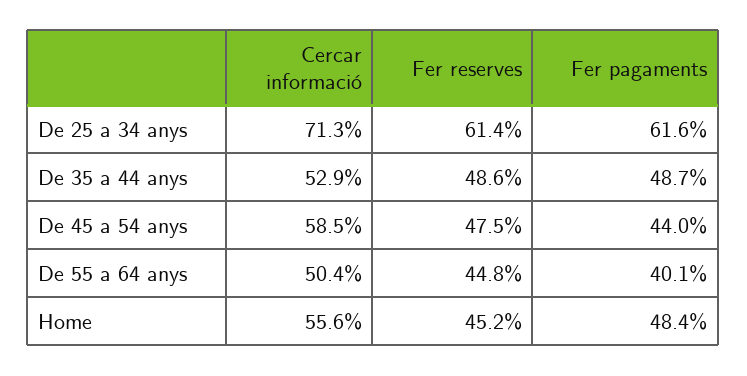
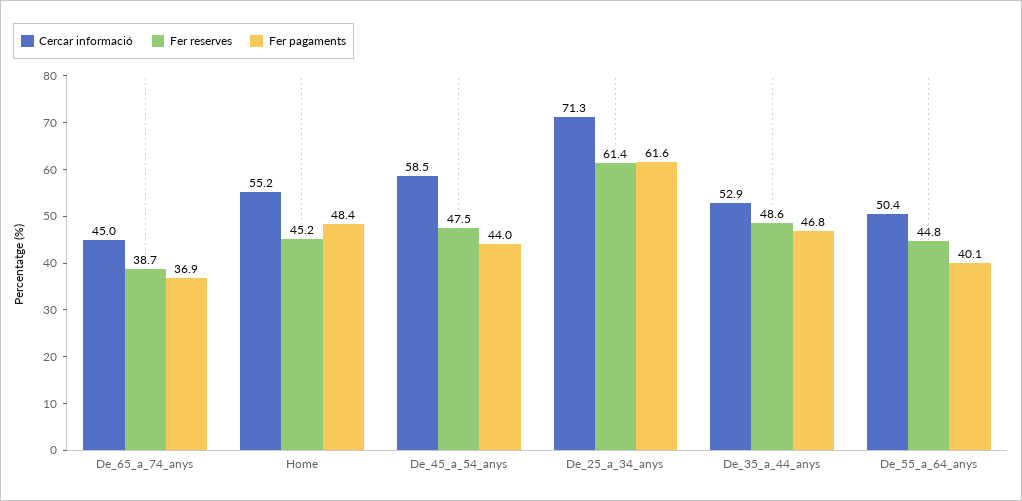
  {
    "Cercar informació": {
      "De 25 a 34 anys": 71.3,
      "De 35 a 44 anys": 52.9,
      "De 45 a 54 anys": 58.5,
      "De 55 a 64 anys": 50.4,
-     "Home": 55.6
+     "Home": 55.2,
+     "De_65_a_74_anys": 45
    },
    "Fer reserves": {
      "De 25 a 34 anys": 61.4,
      "De 35 a 44 anys": 48.6,
      "De 45 a 54 anys": 47.5,
      "De 55 a 64 anys": 44.8,
-     "Home": 45.2
+     "Home": 45.2,
+     "De_65_a_74_anys": 38.7
    },
    "Fer pagaments": {
      "De 25 a 34 anys": 61.6,
-     "De 35 a 44 anys": 48.7,
+     "De 35 a 44 anys": 46.8,
      "De 45 a 54 anys": 44,
      "De 55 a 64 anys": 40.1,
-     "Home": 48.4
+     "Home": 48.4,
+     "De_65_a_74_anys": 36.9
    }
  }

